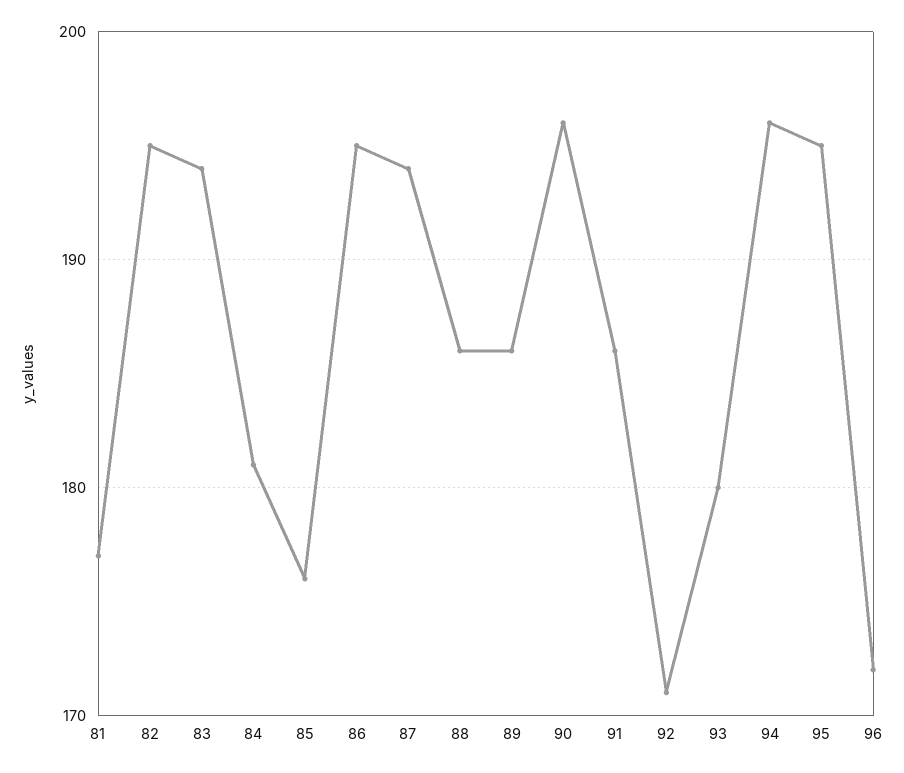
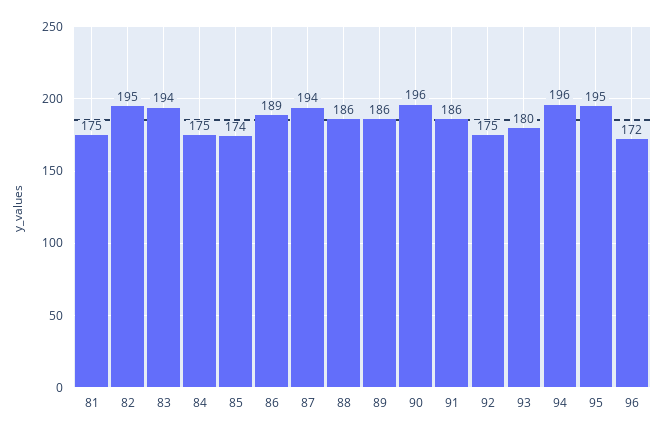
  {
-   "81": 177,
+   "81": 175,
    "82": 195,
    "83": 194,
-   "84": 181,
+   "84": 175,
-   "85": 176,
+   "85": 174,
-   "86": 195,
+   "86": 189,
    "87": 194,
    "88": 186,
    "89": 186,
    "90": 196,
    "91": 186,
-   "92": 171,
+   "92": 175,
    "93": 180,
    "94": 196,
    "95": 195,
    "96": 172
  }

